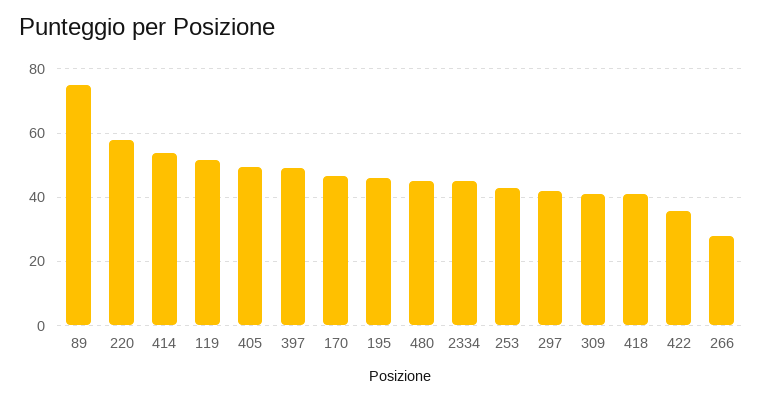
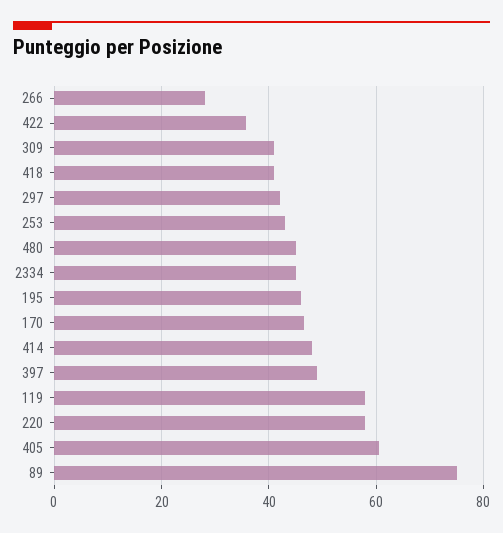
  {
    "89": 76,
    "220": 58,
-   "414": 54,
+   "414": 48,
-   "119": 52,
+   "119": 58,
-   "405": 50,
+   "405": 60,
    "397": 50,
    "170": 46,
    "195": 46,
    "480": 46,
    "2334": 46,
    "253": 44,
    "297": 42,
    "309": 42,
    "418": 42,
    "422": 36,
    "266": 28
  }

